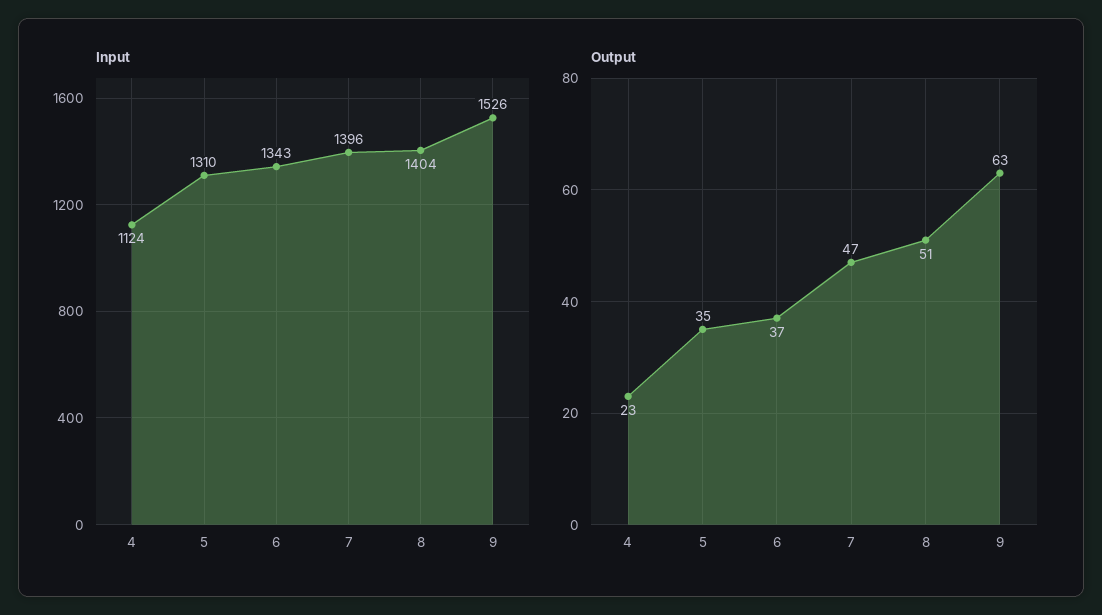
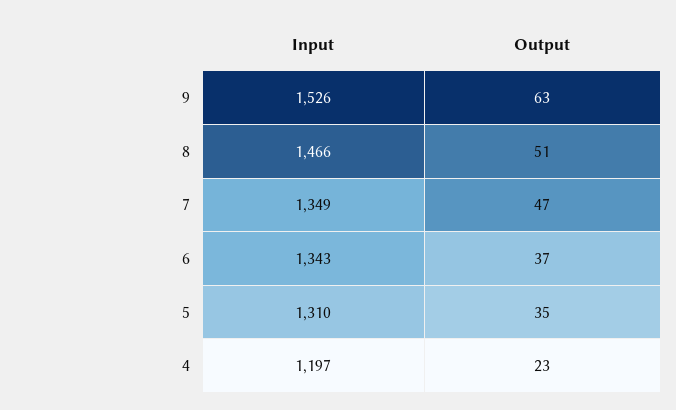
  {
    "Input": {
-     "4": 1124,
+     "4": 1197,
      "5": 1310,
      "6": 1343,
-     "7": 1396,
+     "7": 1349,
-     "8": 1404,
+     "8": 1466,
      "9": 1526
    },
    "Output": {
      "4": 23,
      "5": 35,
      "6": 37,
      "7": 47,
      "8": 51,
      "9": 63
    }
  }

